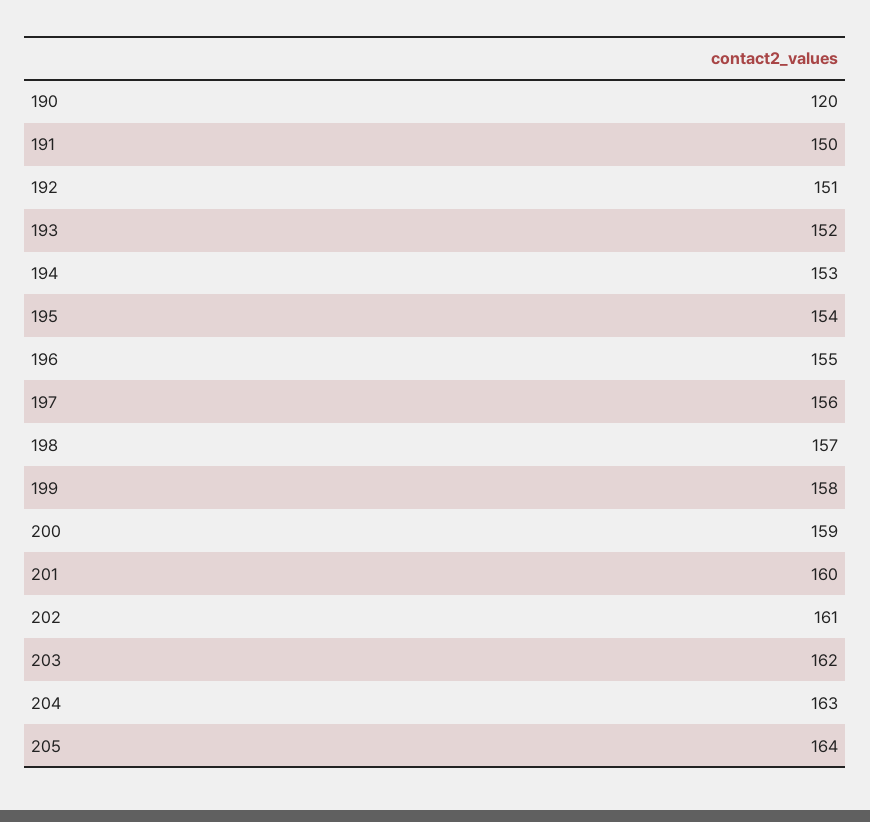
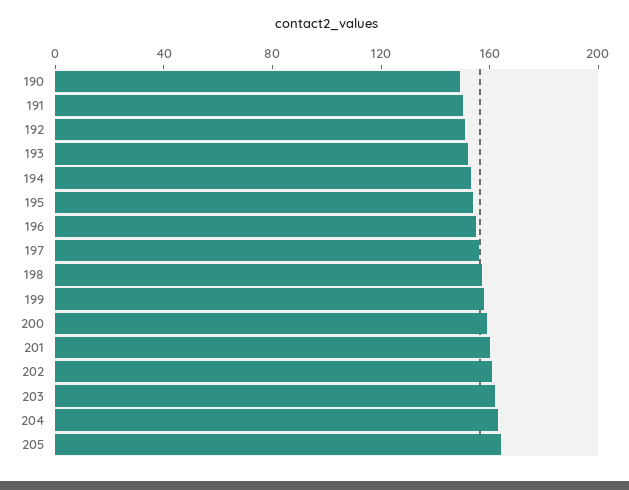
  {
-   "190": 120,
+   "190": 150,
    "191": 150,
    "192": 151,
    "193": 152,
    "194": 153,
    "195": 154,
    "196": 155,
    "197": 156,
    "198": 157,
    "199": 158,
    "200": 159,
    "201": 160,
    "202": 161,
    "203": 162,
    "204": 163,
    "205": 164
  }

